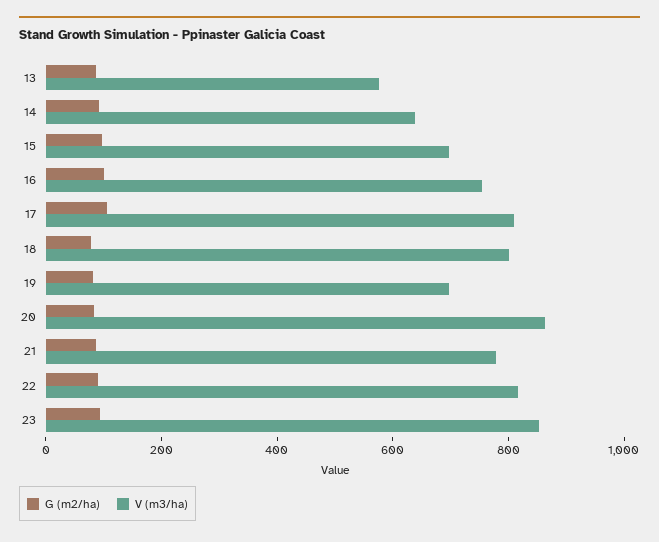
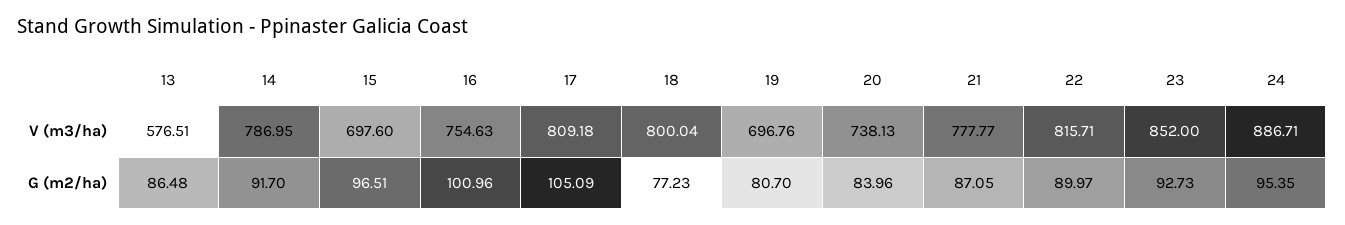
  {
    "G (m2/ha)": {
      "13": 86.48,
      "14": 91.7,
      "15": 96.51,
      "16": 100.96,
      "17": 105.09,
      "18": 77.23,
      "19": 80.7,
      "20": 83.96,
      "21": 87.05,
      "22": 89.97,
-     "23": 92.73
+     "23": 92.73,
+     "24": 95.35
    },
    "V (m3/ha)": {
      "13": 576.51,
-     "14": 650,
+     "14": 786.95,
      "15": 697.6,
      "16": 754.63,
      "17": 809.18,
      "18": 800.04,
      "19": 696.76,
-     "20": 850,
+     "20": 738.13,
      "21": 777.77,
      "22": 815.71,
-     "23": 852
+     "23": 852,
+     "24": 886.71
    }
  }

